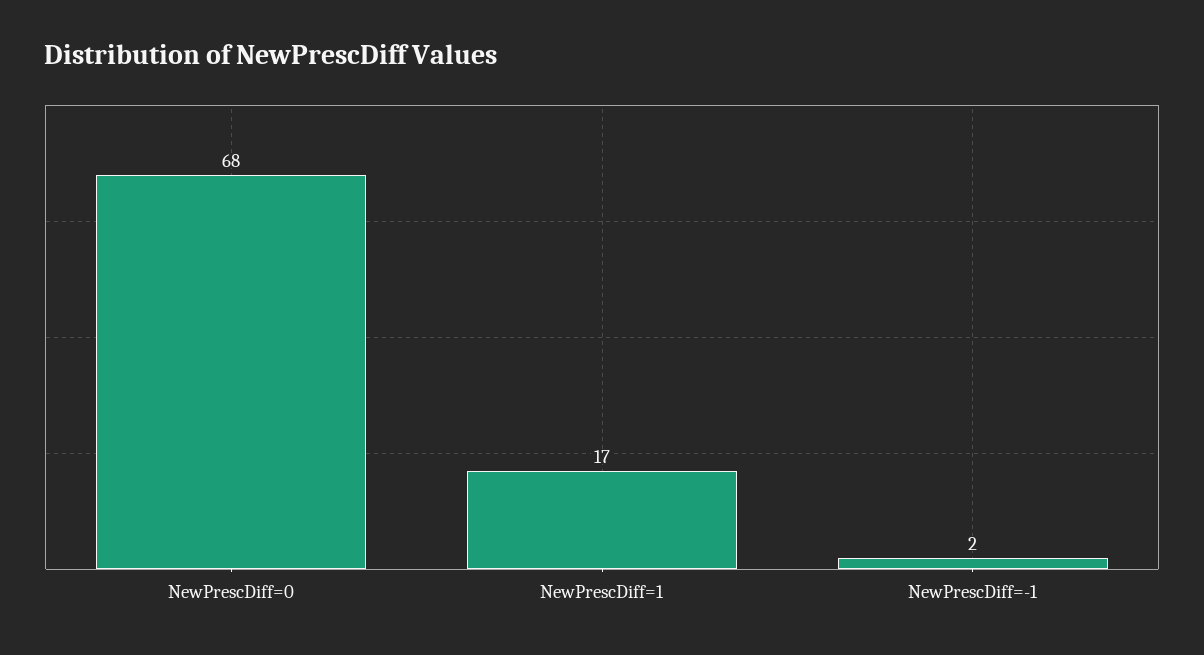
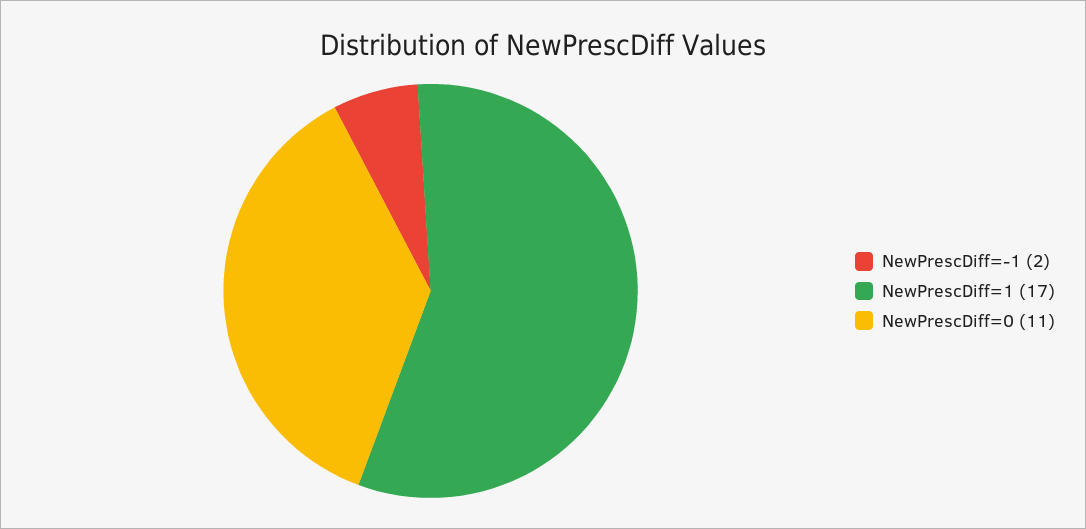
  {
-   "NewPrescDiff=0": 68,
+   "NewPrescDiff=0": 11,
    "NewPrescDiff=1": 17,
    "NewPrescDiff=-1": 2
  }

